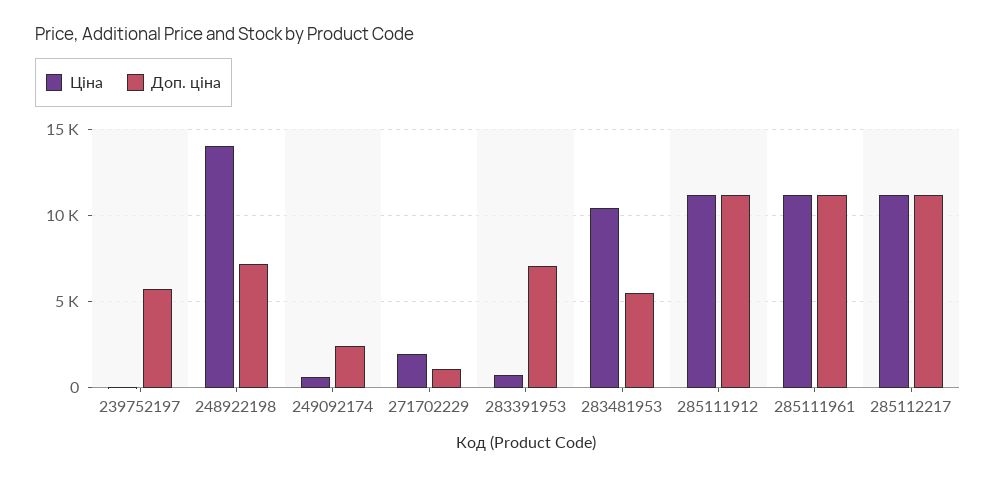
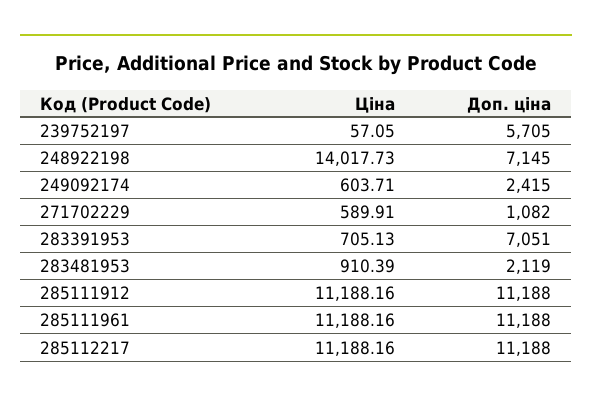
  {
    "Ціна": {
      "239752197": 57.05,
      "248922198": 14017.73,
      "249092174": 603.71,
-     "271702229": 2000,
+     "271702229": 589.91,
      "283391953": 705.13,
-     "283481953": 10500,
+     "283481953": 910.39,
      "285111912": 11188.16,
      "285111961": 11188.16,
      "285112217": 11188.16
    },
    "Доп. ціна": {
      "239752197": 5705,
      "248922198": 7145,
      "249092174": 2415,
      "271702229": 1082,
      "283391953": 7051,
-     "283481953": 5500,
+     "283481953": 2119,
      "285111912": 11188,
      "285111961": 11188,
      "285112217": 11188
    }
  }

